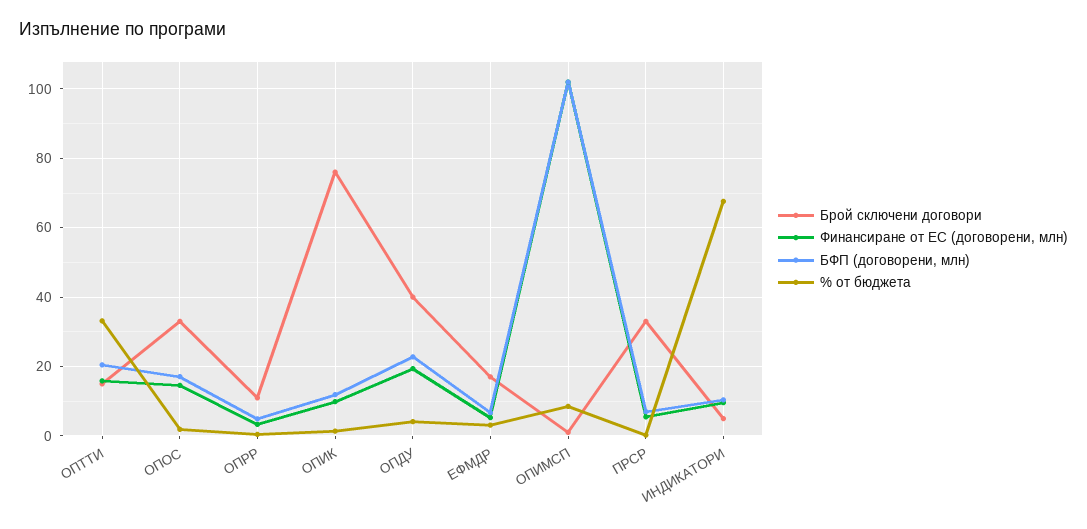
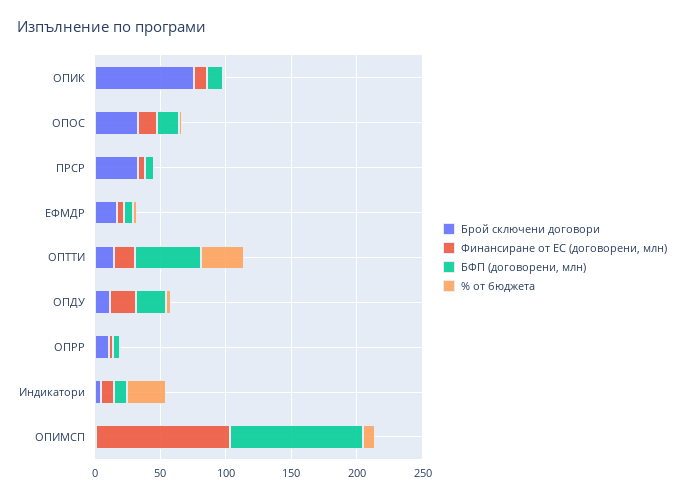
  {
    "Брой сключени договори": {
      "ОПТТИ": 16,
      "ОПОС": 34,
      "ОПРР": 12,
      "ОПИК": 76,
-     "ОПДУ": 40,
+     "ОПДУ": 10,
      "ЕФМДР": 18,
      "ОПИМСП": 2,
      "ПРСР": 34,
      "ИНДИКАТОРИ": 6
    },
    "Финансиране от ЕС (договорени, млн)": {
      "ОПТТИ": 16,
      "ОПОС": 14,
      "ОПРР": 4,
      "ОПИК": 10,
      "ОПДУ": 20,
      "ЕФМДР": 6,
      "ОПИМСП": 102,
      "ПРСР": 6,
      "ИНДИКАТОРИ": 10
    },
    "БФП (договорени, млн)": {
-     "ОПТТИ": 20,
+     "ОПТТИ": 50,
      "ОПОС": 18,
      "ОПРР": 4,
      "ОПИК": 12,
      "ОПДУ": 22,
      "ЕФМДР": 6,
      "ОПИМСП": 102,
      "ПРСР": 8,
      "ИНДИКАТОРИ": 10
    },
    "% от бюджета": {
      "ОПТТИ": 34,
      "ОПОС": 2,
      "ОПРР": 0,
      "ОПИК": 2,
      "ОПДУ": 4,
      "ЕФМДР": 4,
      "ОПИМСП": 8,
      "ПРСР": 0,
-     "ИНДИКАТОРИ": 68
+     "ИНДИКАТОРИ": 30
    }
  }

